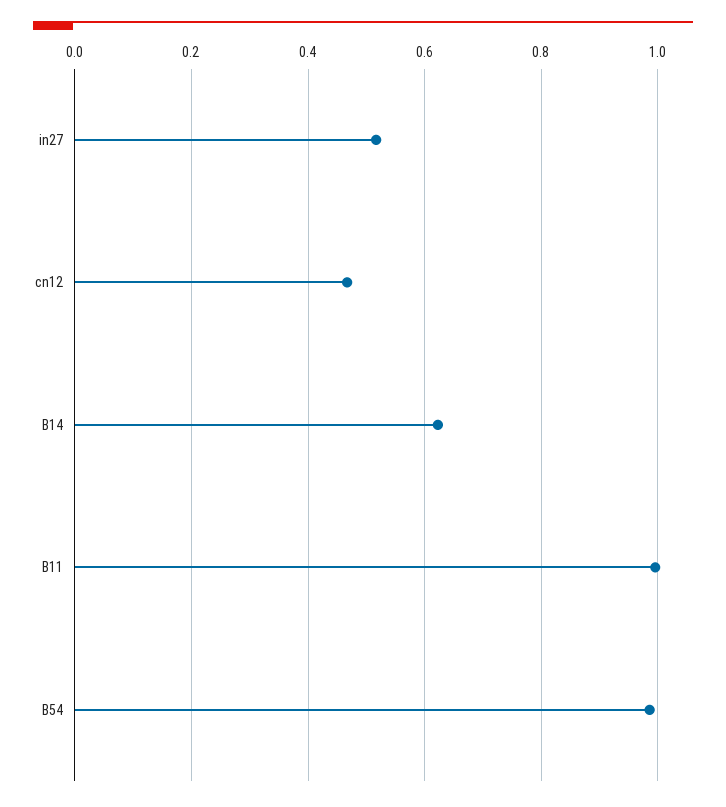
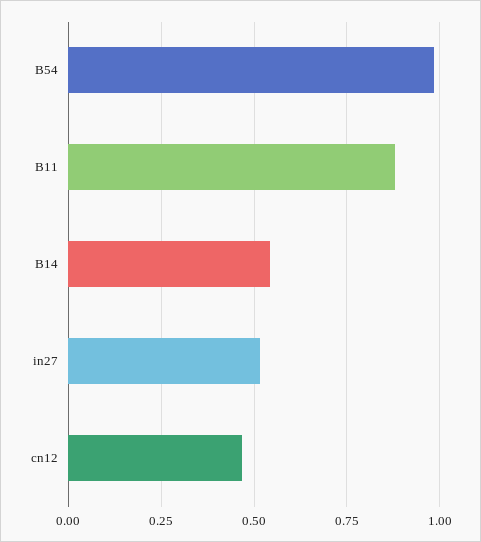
  {
    "in27": 0.52,
    "cn12": 0.46,
-   "B14": 0.62,
+   "B14": 0.55,
-   "B11": 1,
+   "B11": 0.875,
    "B54": 0.98
  }

